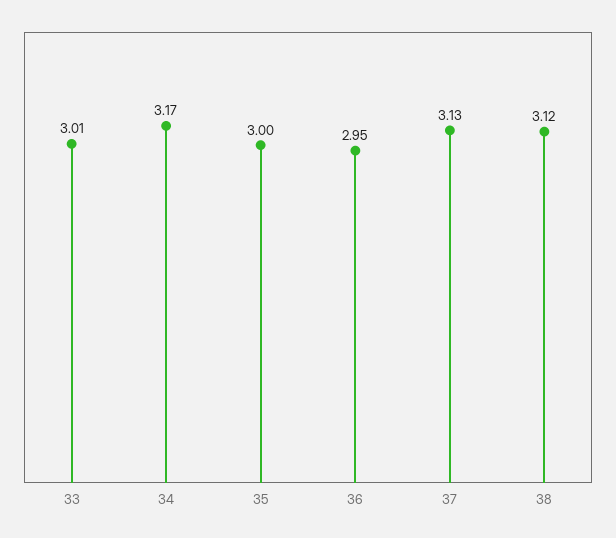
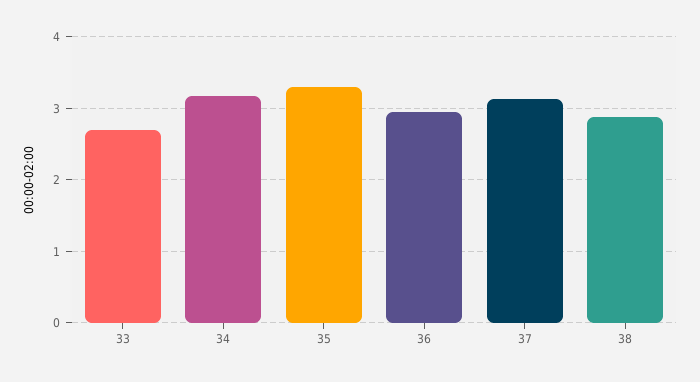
  {
-   "33": 3.01,
+   "33": 2.7,
    "34": 3.17,
-   "35": 3,
+   "35": 3.3,
    "36": 2.95,
    "37": 3.13,
-   "38": 3.12
+   "38": 2.9
  }

